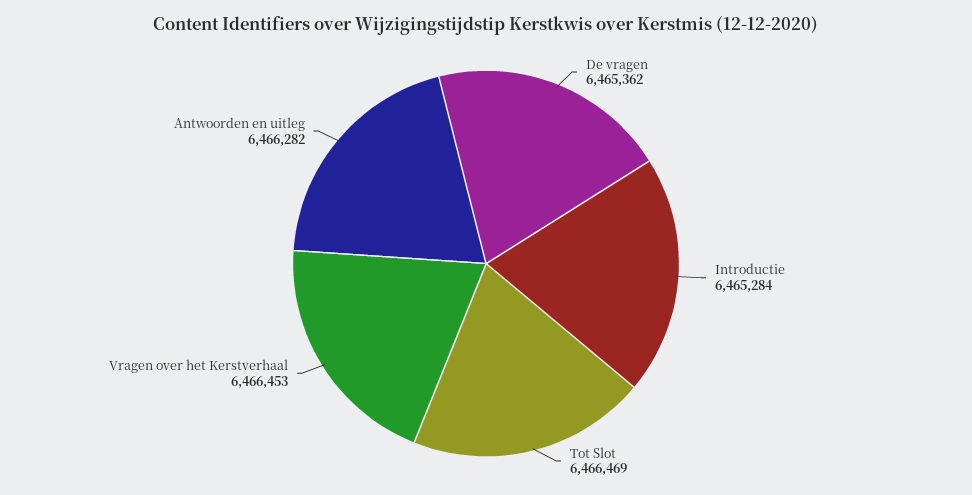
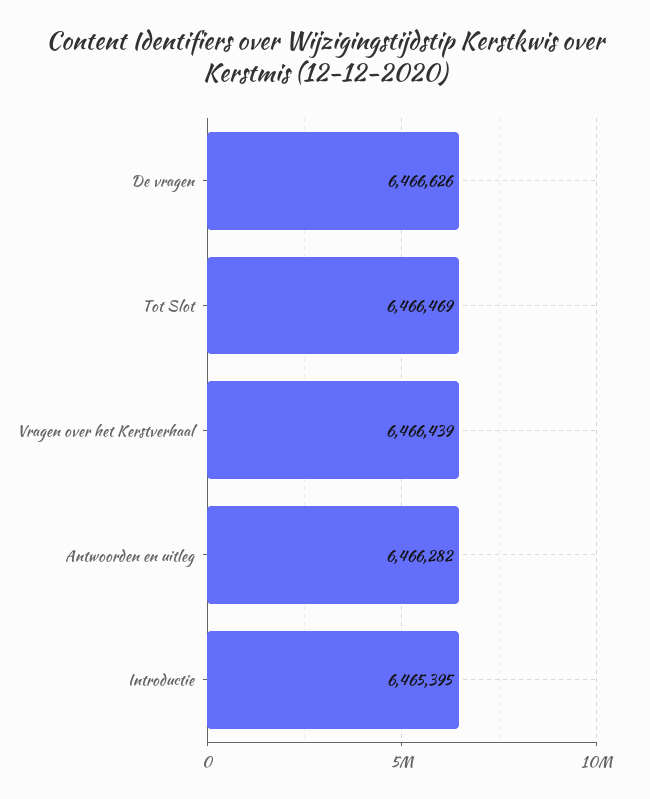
  {
-   "De vragen": 6465362,
+   "De vragen": 6466626,
-   "Introductie": 6465284,
+   "Introductie": 6465395,
    "Tot Slot": 6466469,
-   "Vragen over het Kerstverhaal": 6466453,
+   "Vragen over het Kerstverhaal": 6466439,
    "Antwoorden en uitleg": 6466282
  }

